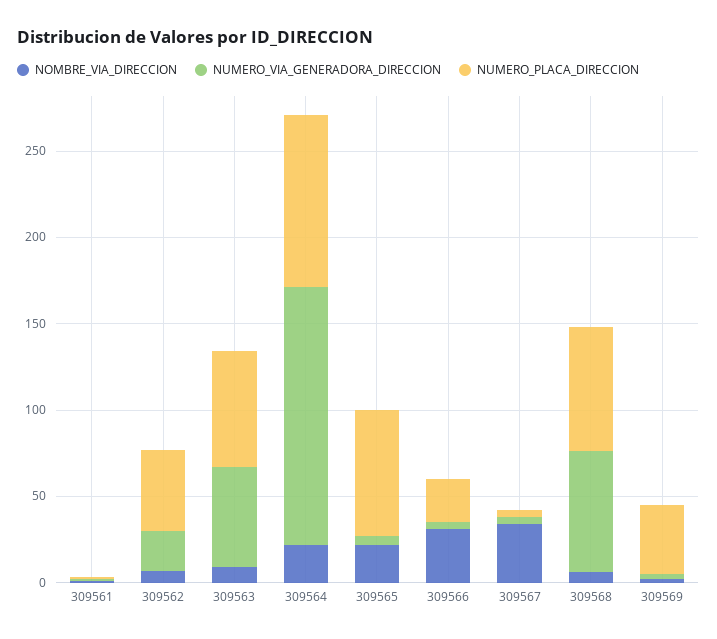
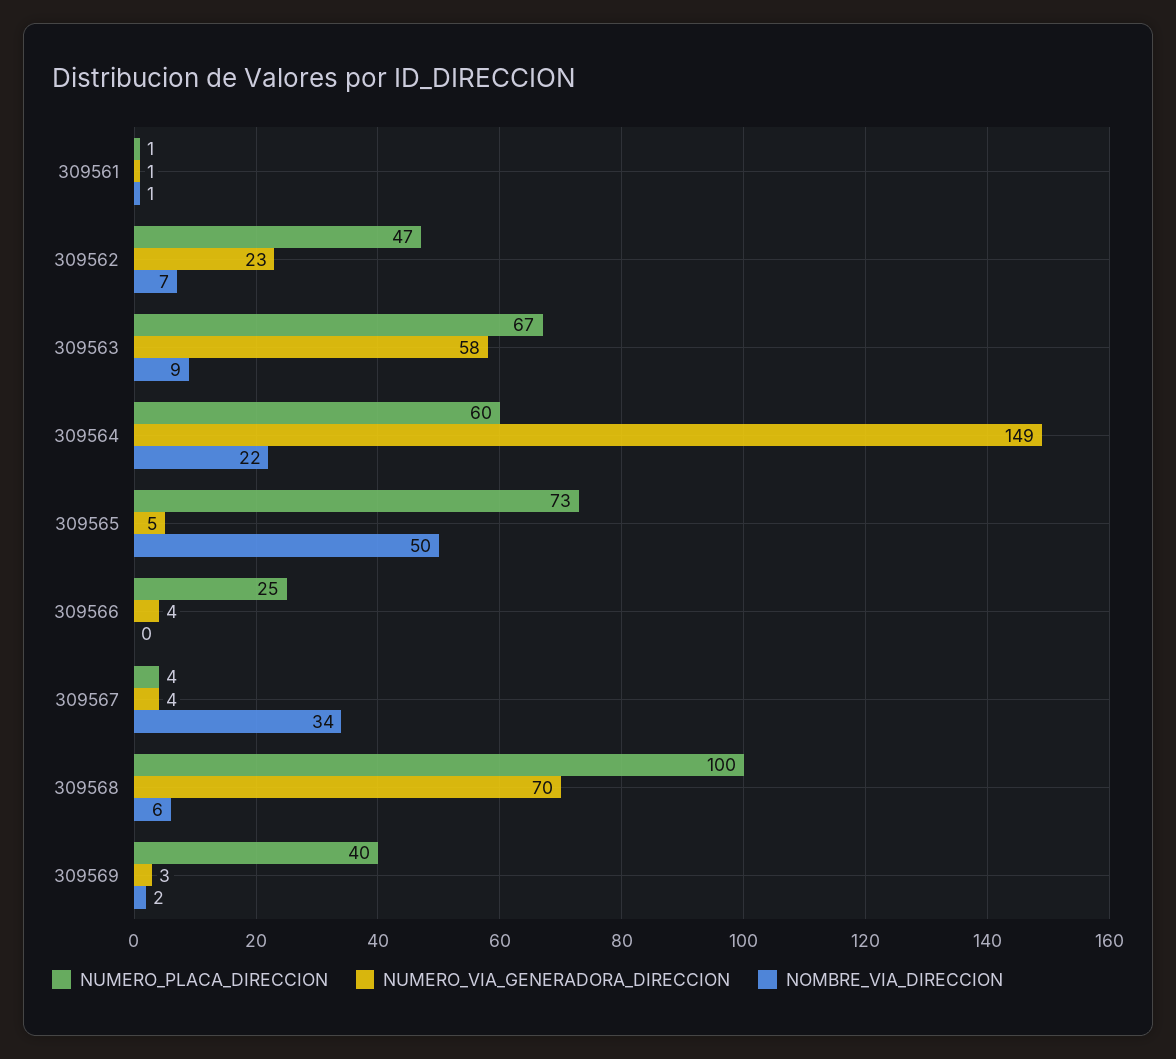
  {
    "NOMBRE_VIA_DIRECCION": {
      "309561": 1,
      "309562": 7,
      "309563": 9,
      "309564": 22,
-     "309565": 20,
+     "309565": 50,
-     "309566": 30,
+     "309566": 0,
      "309567": 34,
      "309568": 6,
      "309569": 2
    },
    "NUMERO_VIA_GENERADORA_DIRECCION": {
      "309561": 1,
      "309562": 23,
      "309563": 58,
      "309564": 149,
      "309565": 5,
      "309566": 4,
      "309567": 4,
      "309568": 70,
      "309569": 3
    },
    "NUMERO_PLACA_DIRECCION": {
      "309561": 1,
      "309562": 47,
      "309563": 67,
-     "309564": 100,
+     "309564": 60,
      "309565": 73,
      "309566": 25,
      "309567": 4,
-     "309568": 70,
+     "309568": 100,
      "309569": 40
    }
  }

